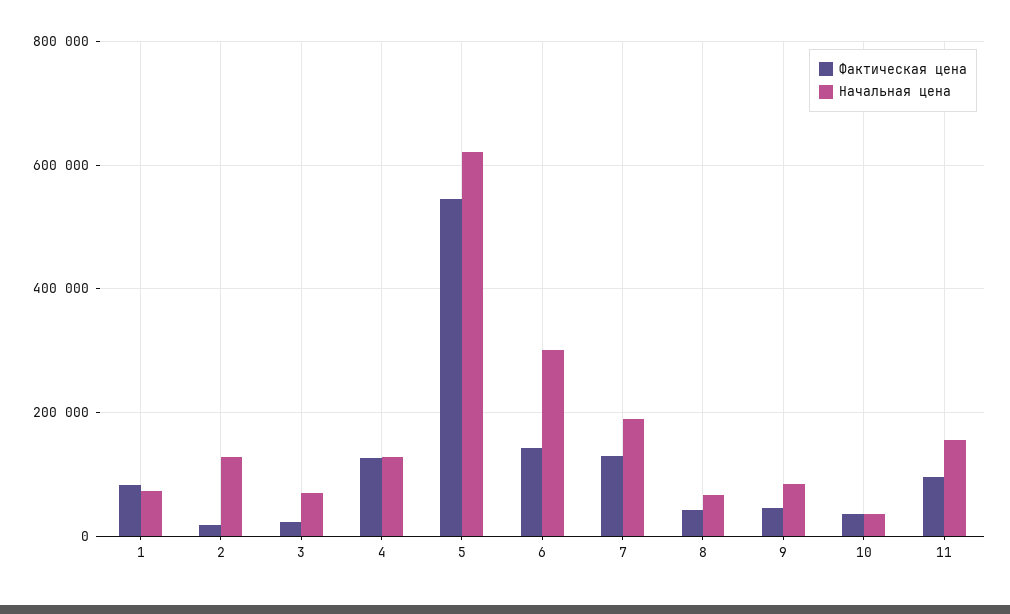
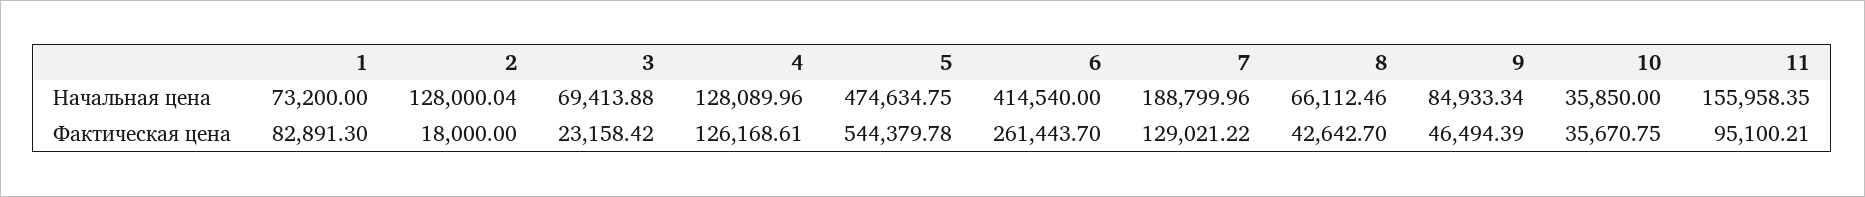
  {
    "Фактическая цена": {
      "1": 82891.3,
      "2": 18000,
      "3": 23158.42,
      "4": 126168.61,
      "5": 544379.78,
-     "6": 140000,
+     "6": 261443.7,
      "7": 129021.22,
      "8": 42642.7,
      "9": 46494.39,
      "10": 35670.75,
      "11": 95100.21
    },
    "Начальная цена": {
      "1": 73200,
      "2": 128000.04,
      "3": 69413.88,
      "4": 128089.96,
-     "5": 620000,
+     "5": 474634.75,
-     "6": 300000,
+     "6": 414540,
      "7": 188799.96,
      "8": 66112.46,
      "9": 84933.34,
      "10": 35850,
      "11": 155958.35
    }
  }

